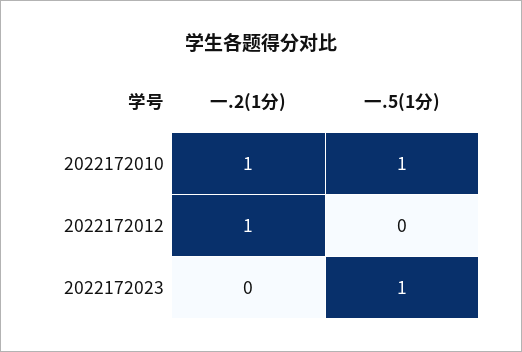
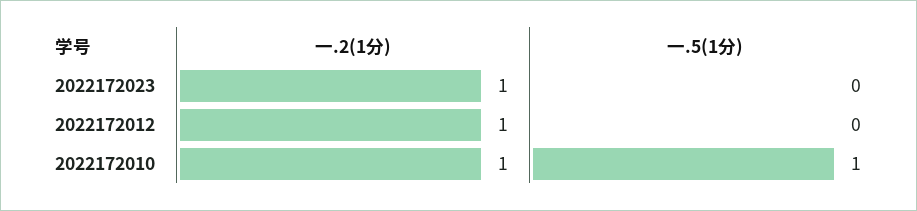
  {
    "一.2(1分)": {
      "2022172010": 1,
      "2022172012": 1,
-     "2022172023": 0
+     "2022172023": 1
    },
    "一.5(1分)": {
      "2022172010": 1,
      "2022172012": 0,
-     "2022172023": 1
+     "2022172023": 0
    }
  }

